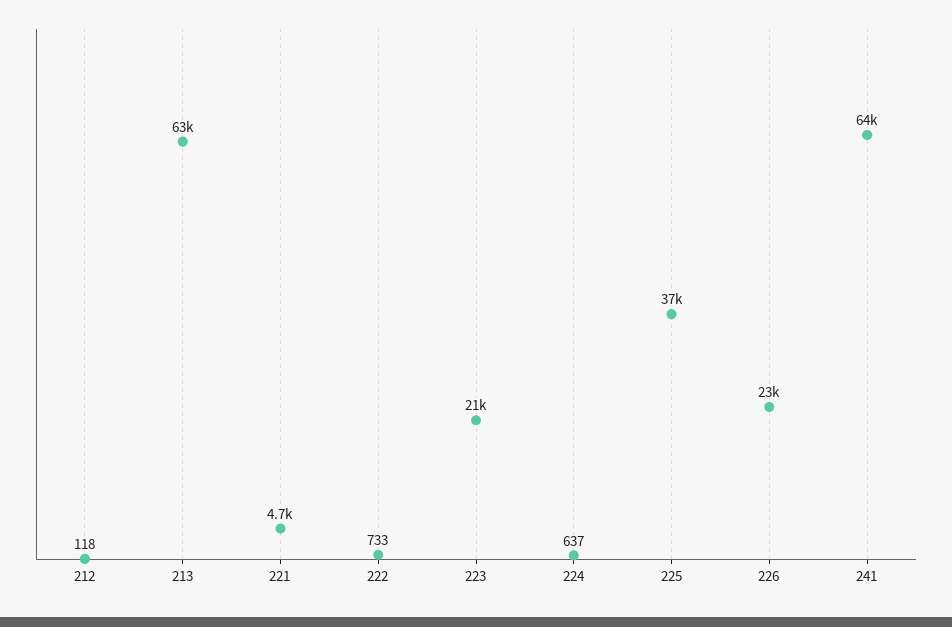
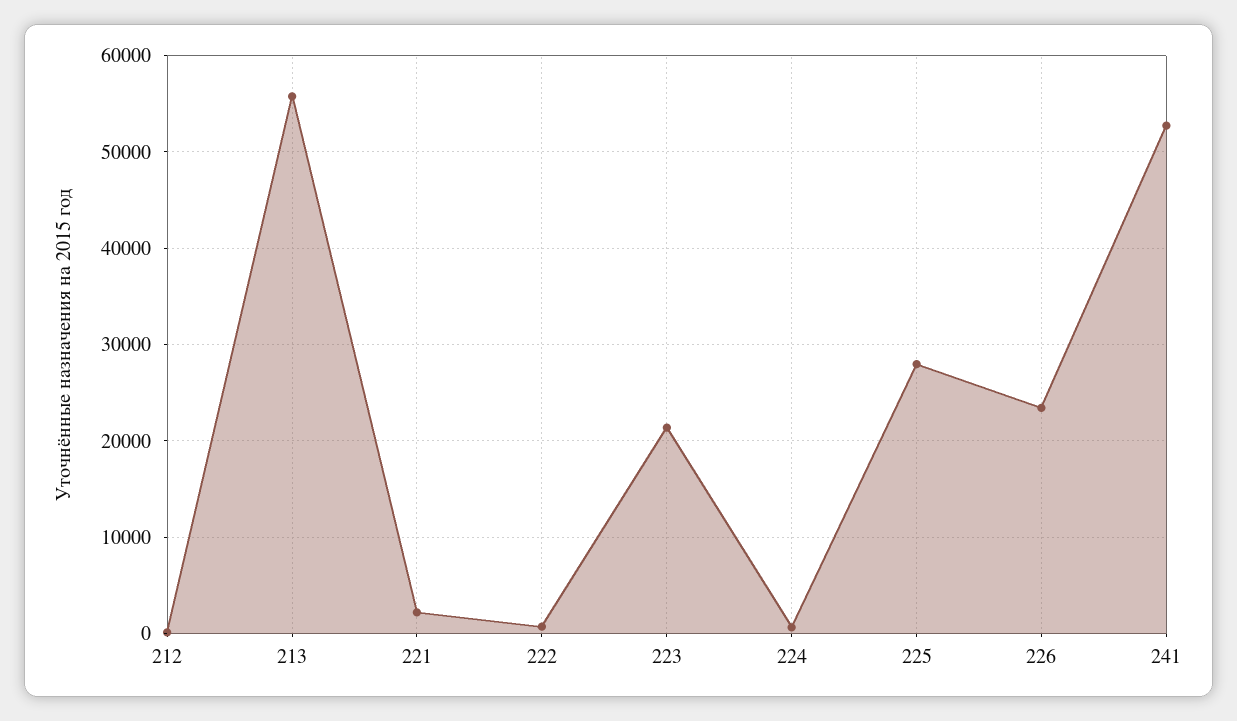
  {
    "212": 118,
-   "213": 63000,
+   "213": 56000,
-   "221": 4700,
+   "221": 2000,
    "222": 733,
    "223": 21000,
    "224": 637,
-   "225": 37000,
+   "225": 28000,
    "226": 23000,
-   "241": 64000
+   "241": 53000
  }

